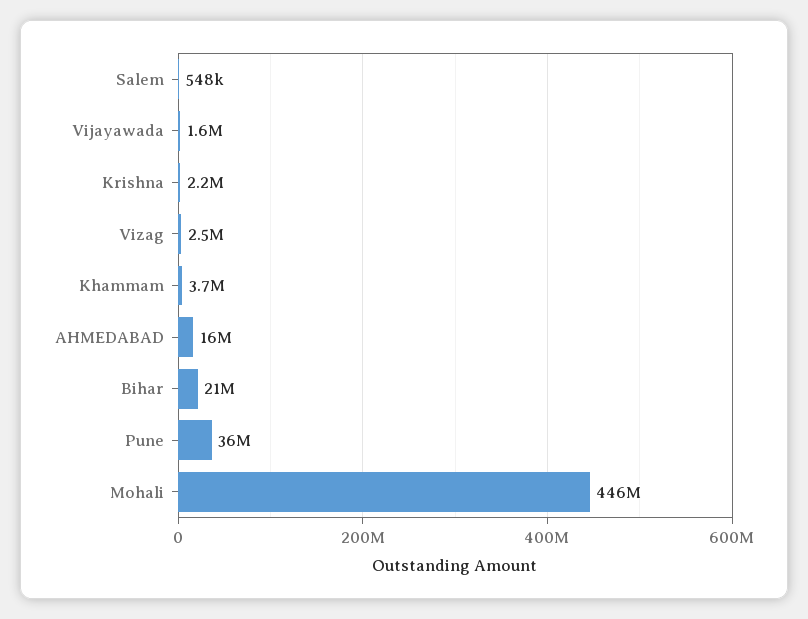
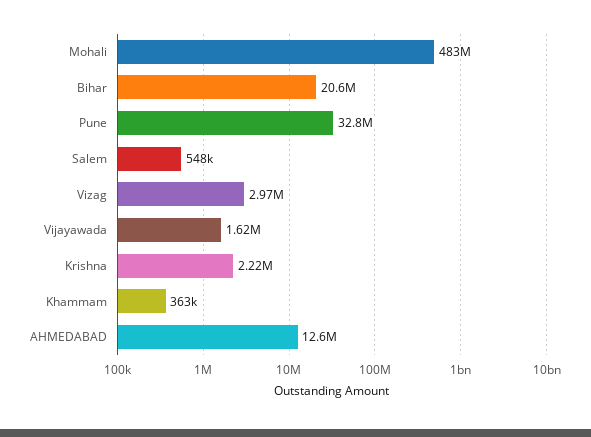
  {
    "Salem": 548000,
    "Vijayawada": 1620000,
    "Krishna": 2220000,
-   "Vizag": 2500000,
+   "Vizag": 2970000,
-   "Khammam": 3700000,
+   "Khammam": 363000,
-   "AHMEDABAD": 16000000,
+   "AHMEDABAD": 12600000,
    "Bihar": 20600000,
-   "Pune": 36000000,
+   "Pune": 32800000,
-   "Mohali": 446000000
+   "Mohali": 483000000
  }

